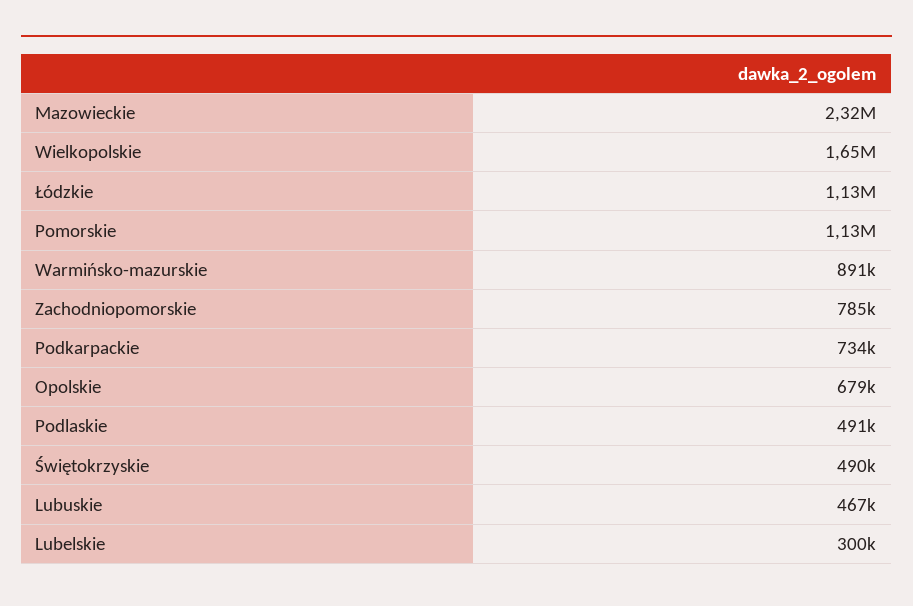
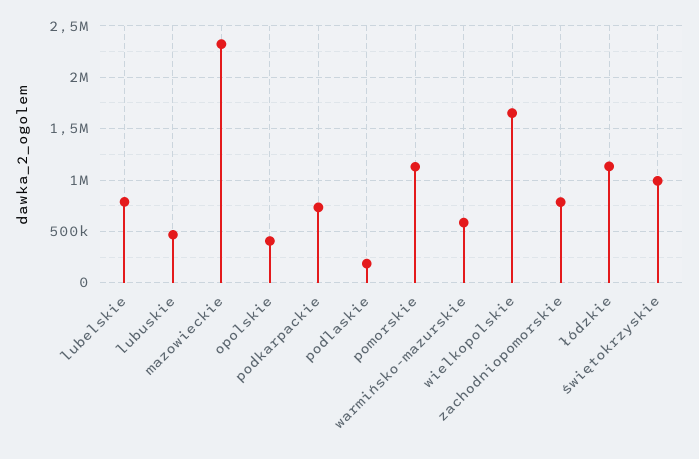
  {
    "Mazowieckie": 2320000,
    "Wielkopolskie": 1650000,
    "Łódzkie": 1130000,
    "Pomorskie": 1130000,
-   "Warmińsko-mazurskie": 891000,
+   "Warmińsko-mazurskie": 600000,
    "Zachodniopomorskie": 785000,
    "Podkarpackie": 734000,
-   "Opolskie": 679000,
+   "Opolskie": 400000,
-   "Podlaskie": 491000,
+   "Podlaskie": 200000,
-   "Świętokrzyskie": 490000,
+   "Świętokrzyskie": 1000000,
    "Lubuskie": 467000,
-   "Lubelskie": 300000
+   "Lubelskie": 800000
  }

